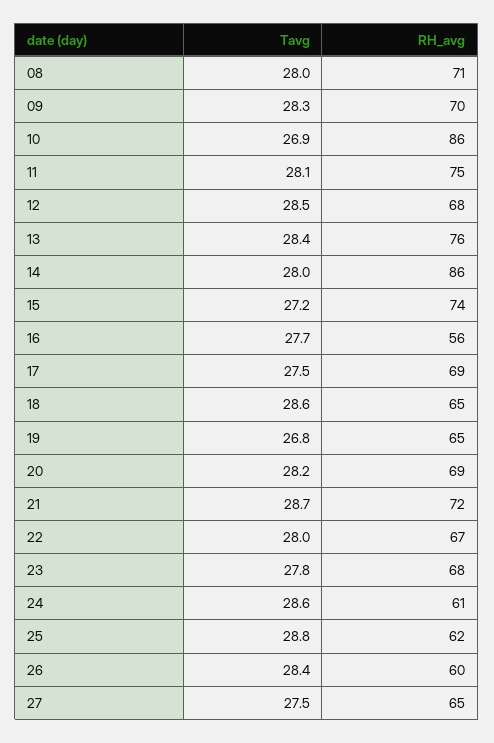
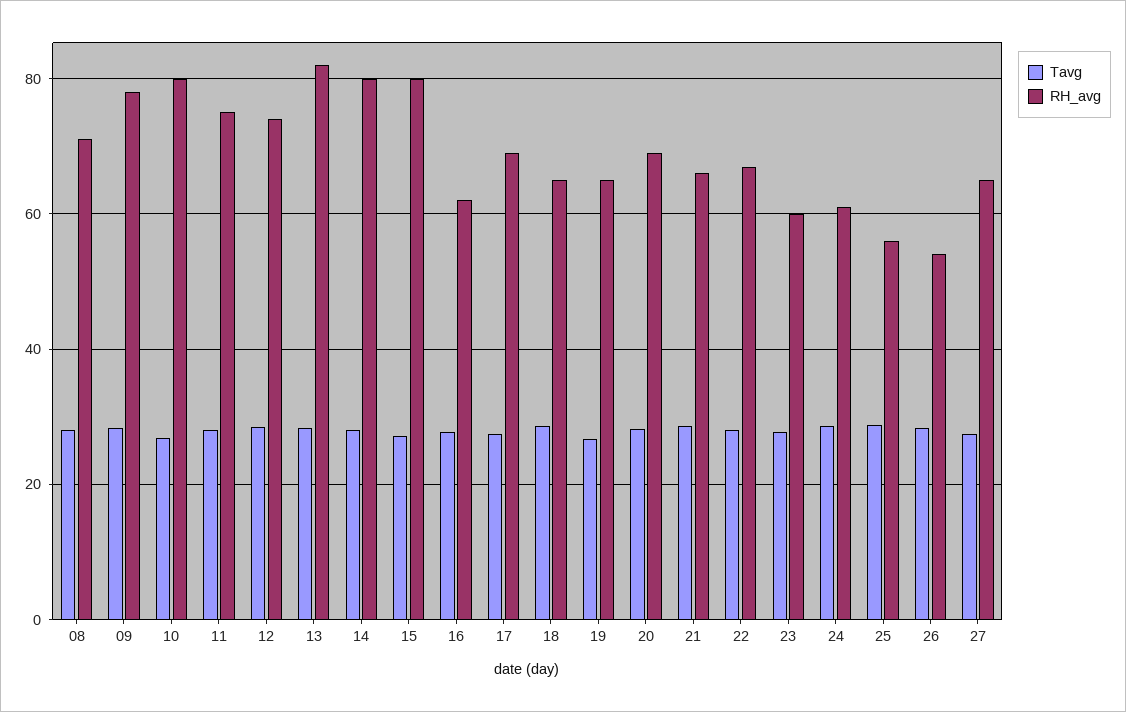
  {
    "Tavg": {
      "08": 28,
      "09": 28.3,
      "10": 26.9,
      "11": 28.1,
      "12": 28.5,
      "13": 28.4,
      "14": 28,
      "15": 27.2,
      "16": 27.7,
      "17": 27.5,
      "18": 28.6,
      "19": 26.8,
      "20": 28.2,
      "21": 28.7,
      "22": 28,
      "23": 27.8,
      "24": 28.6,
      "25": 28.8,
      "26": 28.4,
      "27": 27.5
    },
    "RH_avg": {
      "08": 71,
-     "09": 70,
+     "09": 78,
-     "10": 86,
+     "10": 80,
      "11": 75,
-     "12": 68,
+     "12": 74,
-     "13": 76,
+     "13": 82,
-     "14": 86,
+     "14": 80,
-     "15": 74,
+     "15": 80,
-     "16": 56,
+     "16": 62,
      "17": 69,
      "18": 65,
      "19": 65,
      "20": 69,
-     "21": 72,
+     "21": 66,
      "22": 67,
-     "23": 68,
+     "23": 60,
      "24": 61,
-     "25": 62,
+     "25": 56,
-     "26": 60,
+     "26": 54,
      "27": 65
    }
  }

